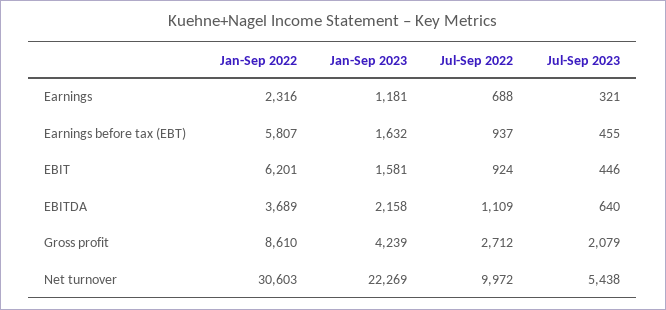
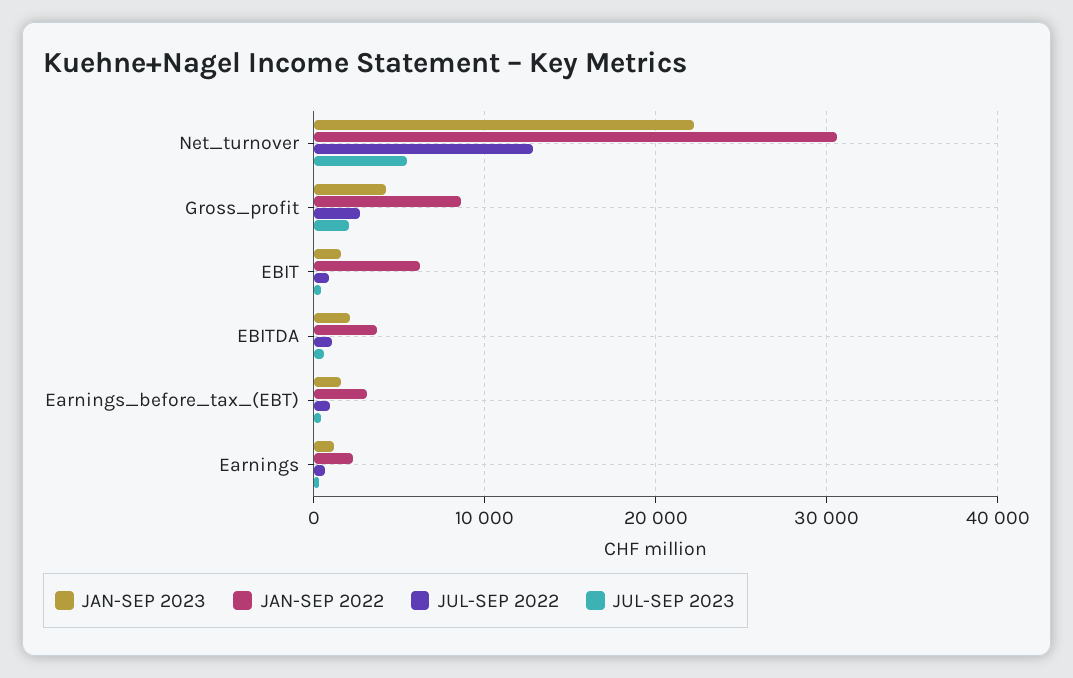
  {
    "Jan-Sep 2022": {
      "Earnings": 2316,
-     "Earnings before tax (EBT)": 5807,
+     "Earnings before tax (EBT)": 3000,
      "EBIT": 6201,
      "EBITDA": 3689,
      "Gross profit": 8610,
      "Net turnover": 30603
    },
    "Jan-Sep 2023": {
      "Earnings": 1181,
      "Earnings before tax (EBT)": 1632,
      "EBIT": 1581,
      "EBITDA": 2158,
      "Gross profit": 4239,
      "Net turnover": 22269
    },
    "Jul-Sep 2022": {
      "Earnings": 688,
      "Earnings before tax (EBT)": 937,
      "EBIT": 924,
      "EBITDA": 1109,
      "Gross profit": 2712,
-     "Net turnover": 9972
+     "Net turnover": 13000
    },
    "Jul-Sep 2023": {
      "Earnings": 321,
      "Earnings before tax (EBT)": 455,
      "EBIT": 446,
      "EBITDA": 640,
      "Gross profit": 2079,
      "Net turnover": 5438
    }
  }

